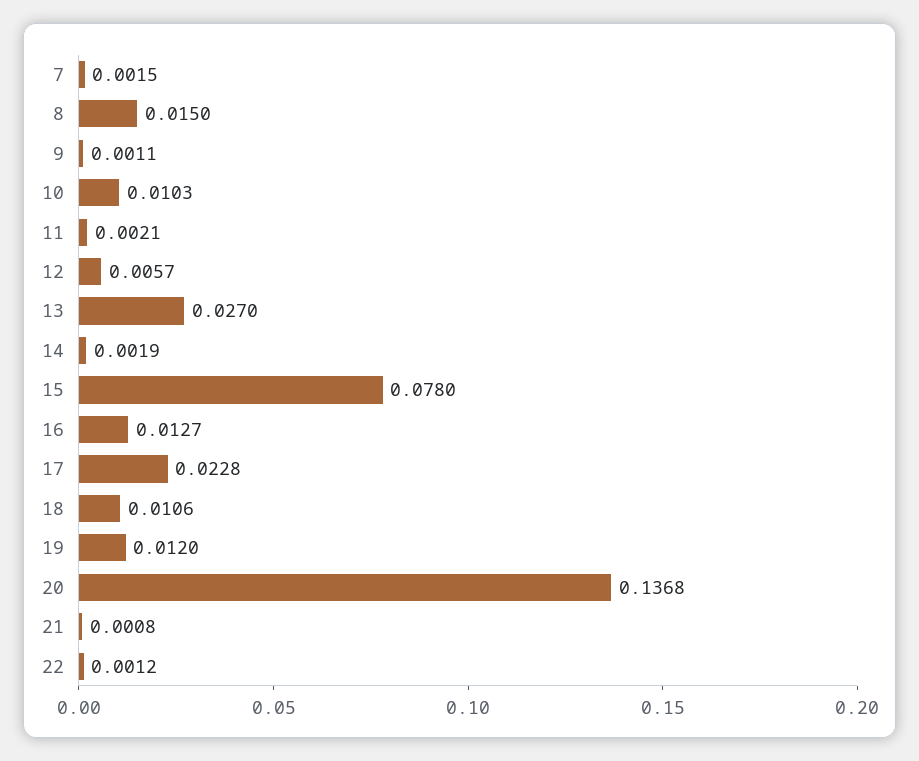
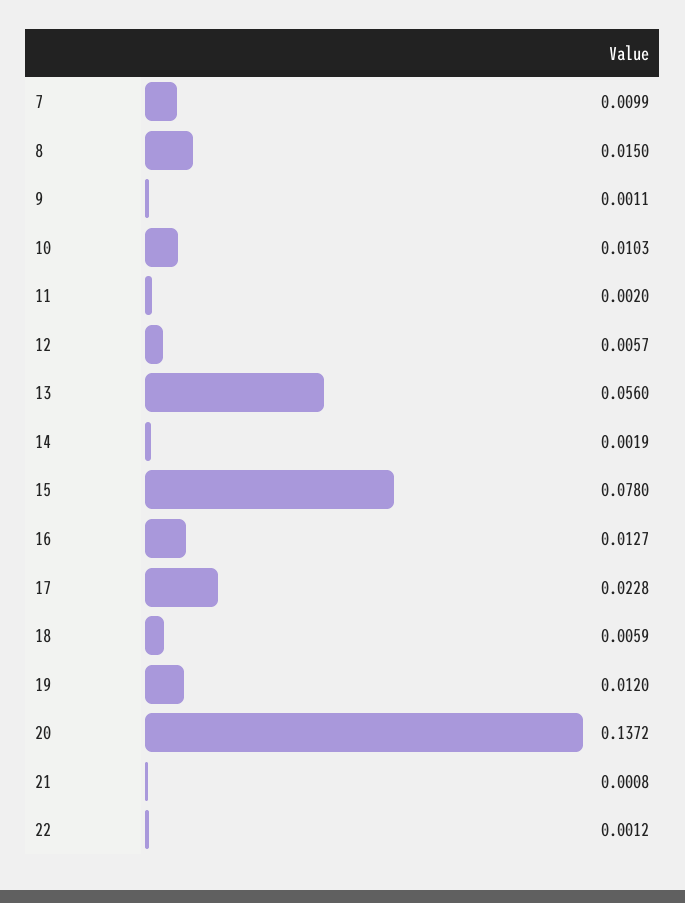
  {
-   "7": 0.0015,
+   "7": 0.0099,
    "8": 0.015,
    "9": 0.0011,
    "10": 0.0103,
-   "11": 0.0021,
+   "11": 0.002,
    "12": 0.0057,
-   "13": 0.027,
+   "13": 0.056,
    "14": 0.0019,
    "15": 0.078,
    "16": 0.0127,
    "17": 0.0228,
-   "18": 0.0106,
+   "18": 0.0059,
    "19": 0.012,
-   "20": 0.1368,
+   "20": 0.1372,
    "21": 0.0008,
    "22": 0.0012
  }

